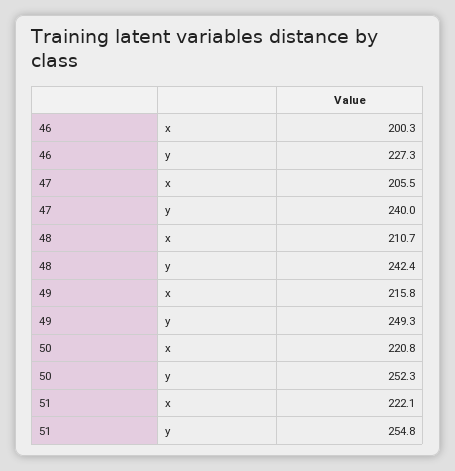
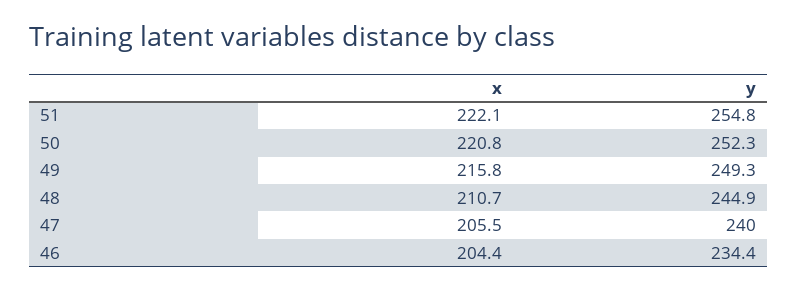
  {
    "46": {
-     "x": 200.3,
+     "x": 204.4,
-     "y": 227.3
+     "y": 234.4
    },
    "47": {
      "x": 205.5,
      "y": 240
    },
    "48": {
      "x": 210.7,
-     "y": 242.4
+     "y": 244.9
    },
    "49": {
      "x": 215.8,
      "y": 249.3
    },
    "50": {
      "x": 220.8,
      "y": 252.3
    },
    "51": {
      "x": 222.1,
      "y": 254.8
    }
  }

